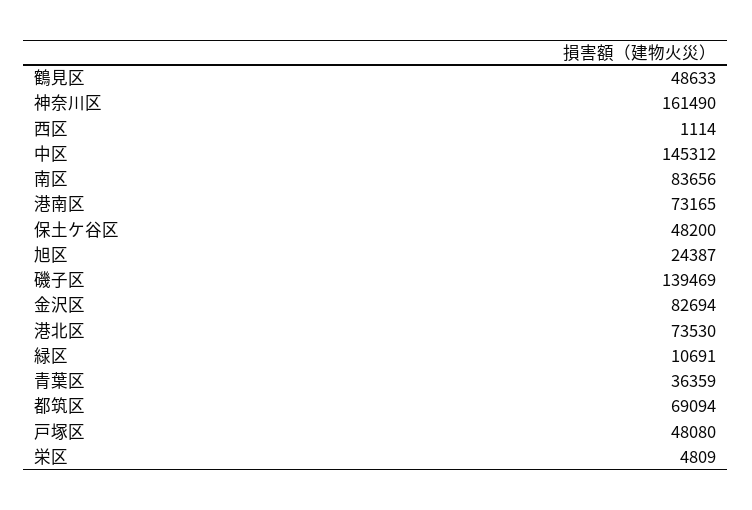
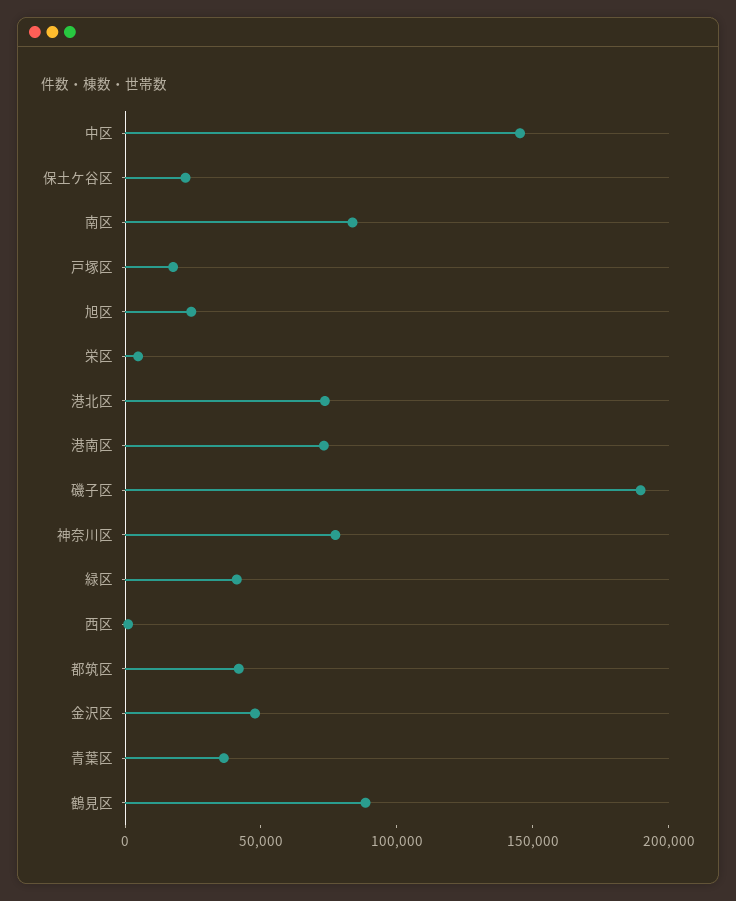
  {
-   "鶴見区": 48633,
+   "鶴見区": 90000,
-   "神奈川区": 161490,
+   "神奈川区": 80000,
    "西区": 1114,
    "中区": 145312,
    "南区": 83656,
    "港南区": 73165,
-   "保土ケ谷区": 48200,
+   "保土ケ谷区": 20000,
    "旭区": 24387,
-   "磯子区": 139469,
+   "磯子区": 190000,
-   "金沢区": 82694,
+   "金沢区": 50000,
    "港北区": 73530,
-   "緑区": 10691,
+   "緑区": 40000,
    "青葉区": 36359,
-   "都筑区": 69094,
+   "都筑区": 40000,
-   "戸塚区": 48080,
+   "戸塚区": 20000,
    "栄区": 4809
  }

